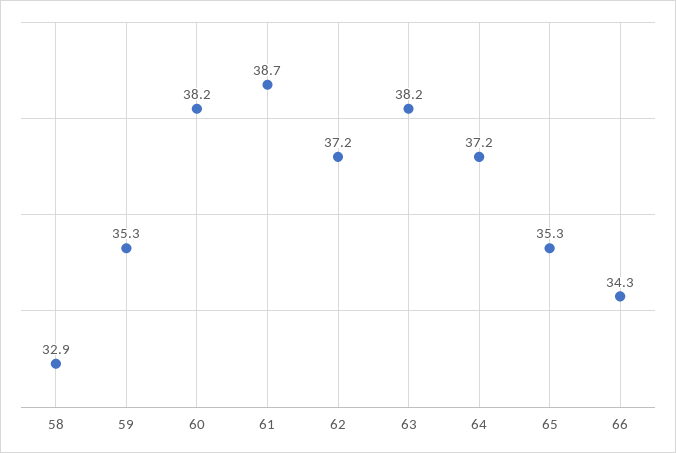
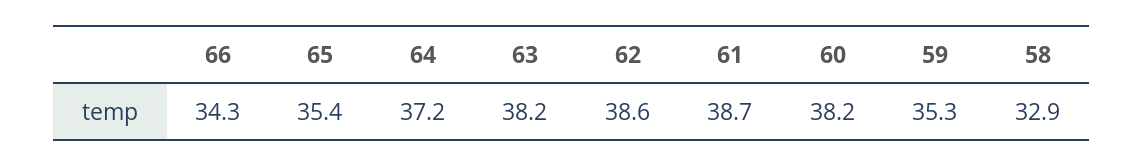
  {
    "58": 32.9,
    "59": 35.3,
    "60": 38.2,
    "61": 38.7,
-   "62": 37.2,
+   "62": 38.6,
    "63": 38.2,
    "64": 37.2,
-   "65": 35.3,
+   "65": 35.4,
    "66": 34.3
  }

